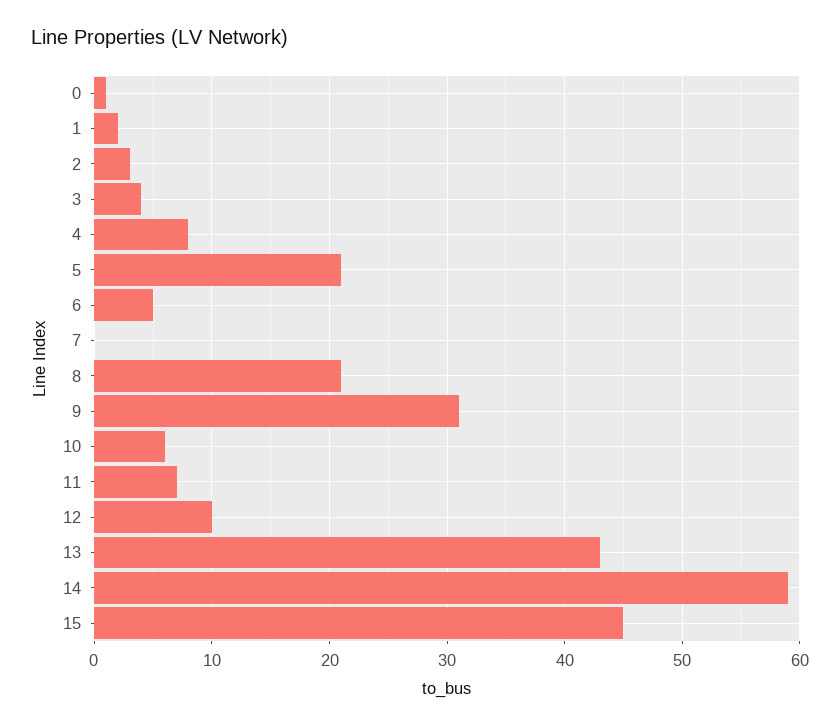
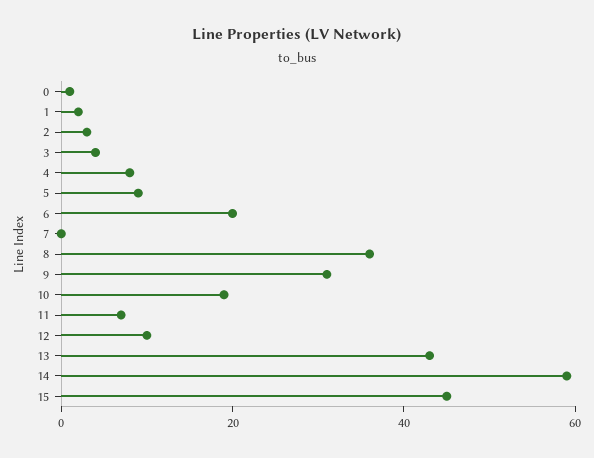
  {
    "0": 1,
    "1": 2,
    "2": 3,
    "3": 4,
    "4": 8,
-   "5": 21,
+   "5": 10,
-   "6": 5,
+   "6": 20,
    "7": 0,
-   "8": 21,
+   "8": 35,
    "9": 31,
-   "10": 6,
+   "10": 20,
    "11": 7,
    "12": 10,
    "13": 43,
    "14": 59,
    "15": 45
  }

